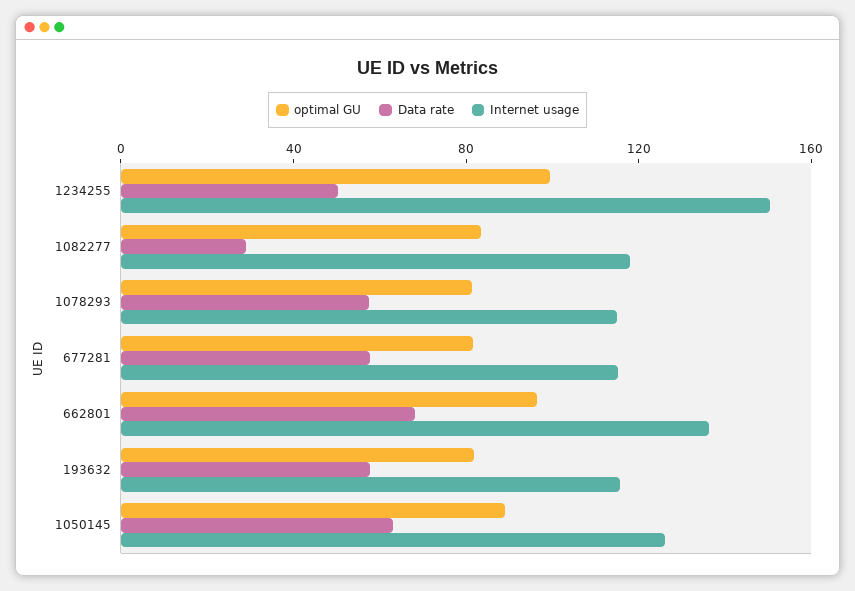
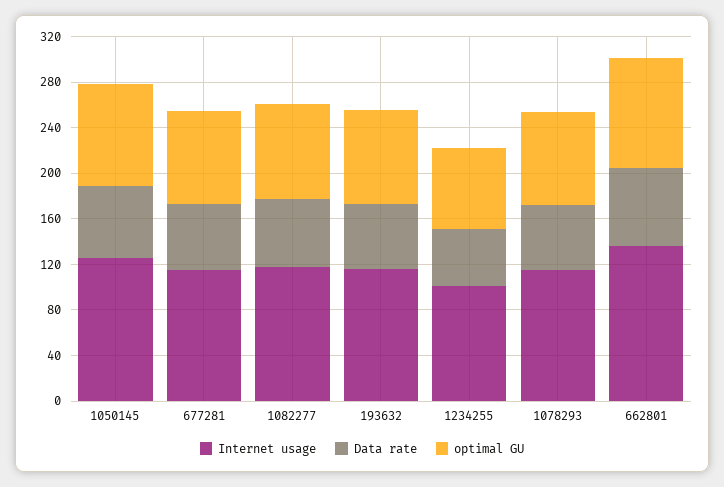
  {
    "optimal GU": {
-     "1234255": 100,
+     "1234255": 70,
      "1082277": 80,
      "1078293": 80,
      "677281": 80,
      "662801": 100,
      "193632": 80,
      "1050145": 90
    },
    "Data rate": {
      "1234255": 50,
-     "1082277": 30,
+     "1082277": 60,
      "1078293": 60,
      "677281": 60,
      "662801": 70,
      "193632": 60,
      "1050145": 60
    },
    "Internet usage": {
-     "1234255": 150,
+     "1234255": 100,
      "1082277": 120,
      "1078293": 120,
      "677281": 120,
      "662801": 140,
      "193632": 120,
      "1050145": 130
    }
  }

